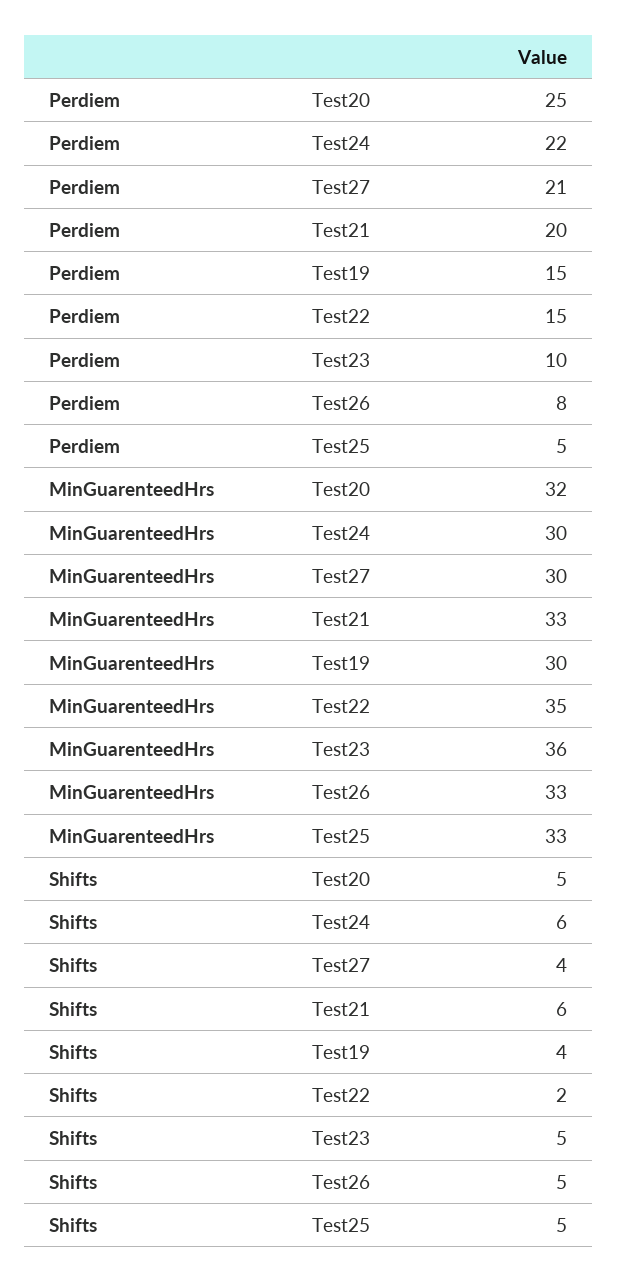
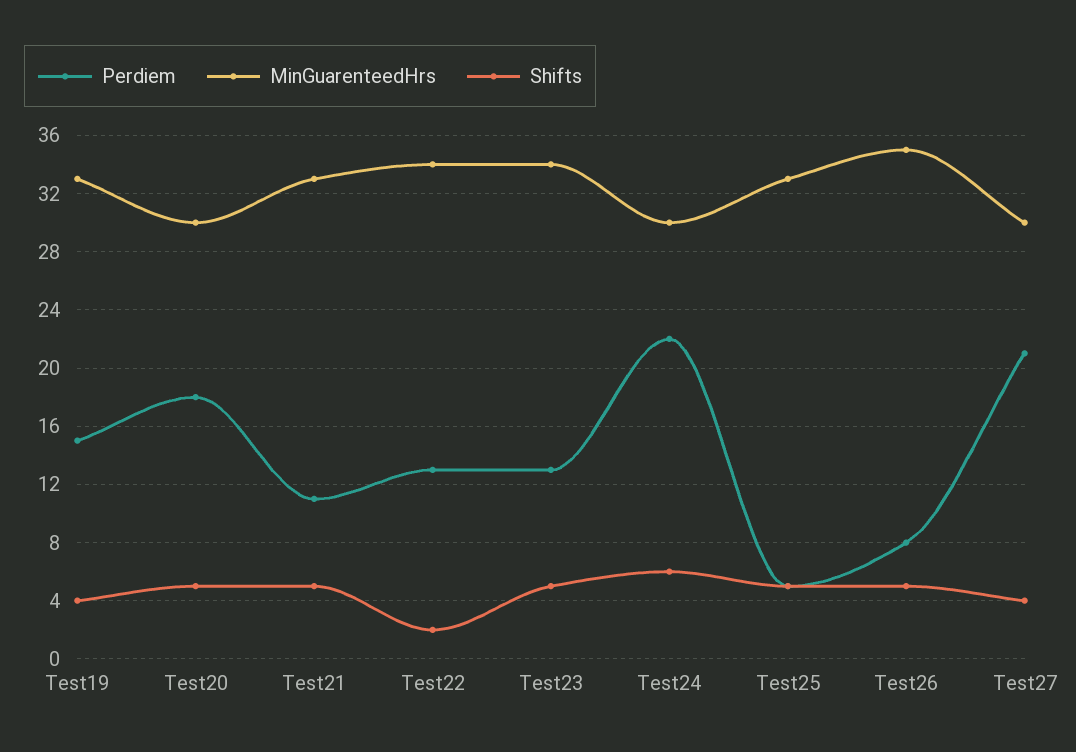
  {
    "Perdiem": {
-     "Test20": 25,
+     "Test20": 18,
      "Test24": 22,
      "Test27": 21,
-     "Test21": 20,
+     "Test21": 11,
      "Test19": 15,
-     "Test22": 15,
+     "Test22": 13,
-     "Test23": 10,
+     "Test23": 13,
      "Test26": 8,
      "Test25": 5
    },
    "MinGuarenteedHrs": {
-     "Test20": 32,
+     "Test20": 30,
      "Test24": 30,
      "Test27": 30,
      "Test21": 33,
-     "Test19": 30,
+     "Test19": 33,
-     "Test22": 35,
+     "Test22": 34,
-     "Test23": 36,
+     "Test23": 34,
-     "Test26": 33,
+     "Test26": 35,
      "Test25": 33
    },
    "Shifts": {
      "Test20": 5,
      "Test24": 6,
      "Test27": 4,
-     "Test21": 6,
+     "Test21": 5,
      "Test19": 4,
      "Test22": 2,
      "Test23": 5,
      "Test26": 5,
      "Test25": 5
    }
  }

